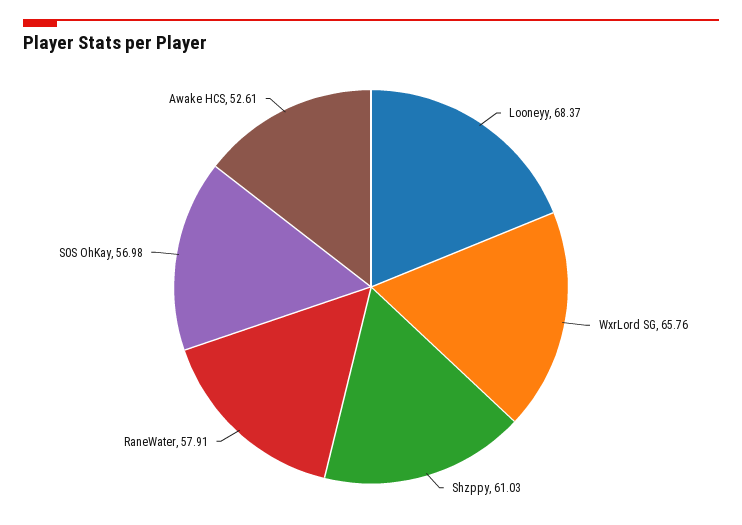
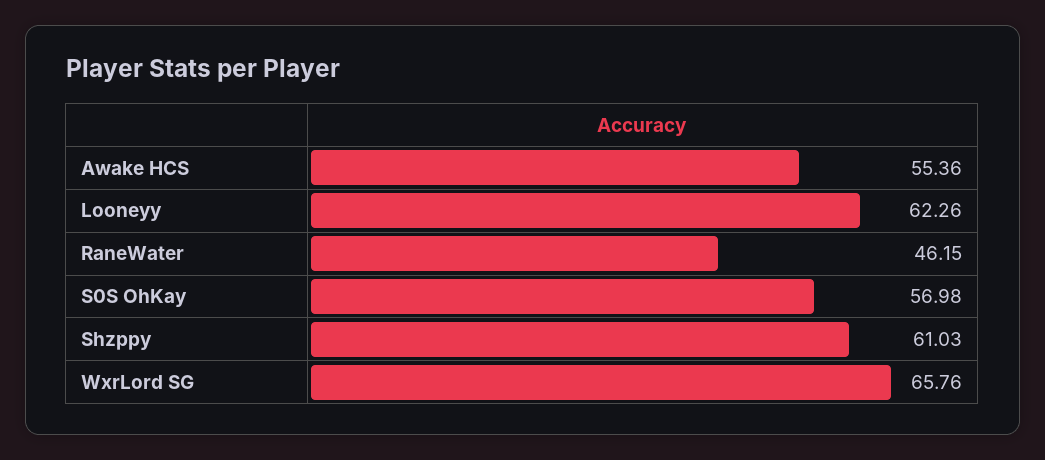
  {
-   "Looneyy": 68.37,
+   "Looneyy": 62.26,
    "WxrLord SG": 65.76,
    "Shzppy": 61.03,
-   "RaneWater": 57.91,
+   "RaneWater": 46.15,
    "S0S OhKay": 56.98,
-   "Awake HCS": 52.61
+   "Awake HCS": 55.36
  }

